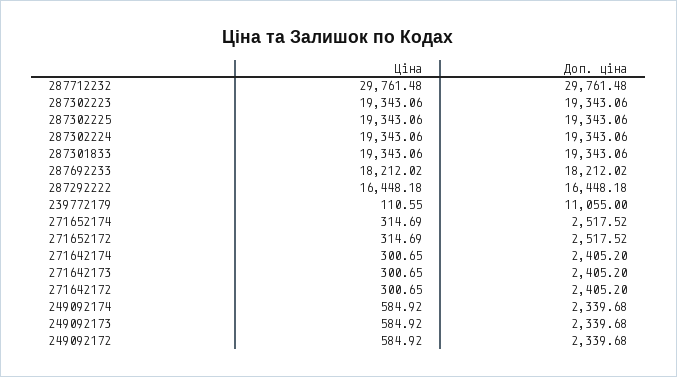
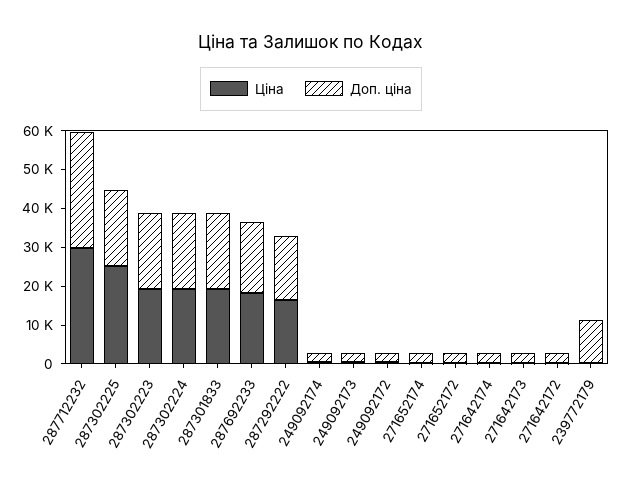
  {
    "Ціна": {
      "287712232": 29761.48,
      "287302223": 19343.06,
-     "287302225": 19343.06,
+     "287302225": 25000,
      "287302224": 19343.06,
      "287301833": 19343.06,
      "287692233": 18212.02,
      "287292222": 16448.18,
      "239772179": 110.55,
      "271652174": 314.69,
      "271652172": 314.69,
      "271642174": 300.65,
      "271642173": 300.65,
      "271642172": 300.65,
      "249092174": 584.92,
      "249092173": 584.92,
      "249092172": 584.92
    },
    "Доп. ціна": {
      "287712232": 29761.48,
      "287302223": 19343.06,
      "287302225": 19343.06,
      "287302224": 19343.06,
      "287301833": 19343.06,
      "287692233": 18212.02,
      "287292222": 16448.18,
      "239772179": 11055,
      "271652174": 2517.52,
      "271652172": 2517.52,
      "271642174": 2405.2,
      "271642173": 2405.2,
      "271642172": 2405.2,
      "249092174": 2339.68,
      "249092173": 2339.68,
      "249092172": 2339.68
    }
  }

